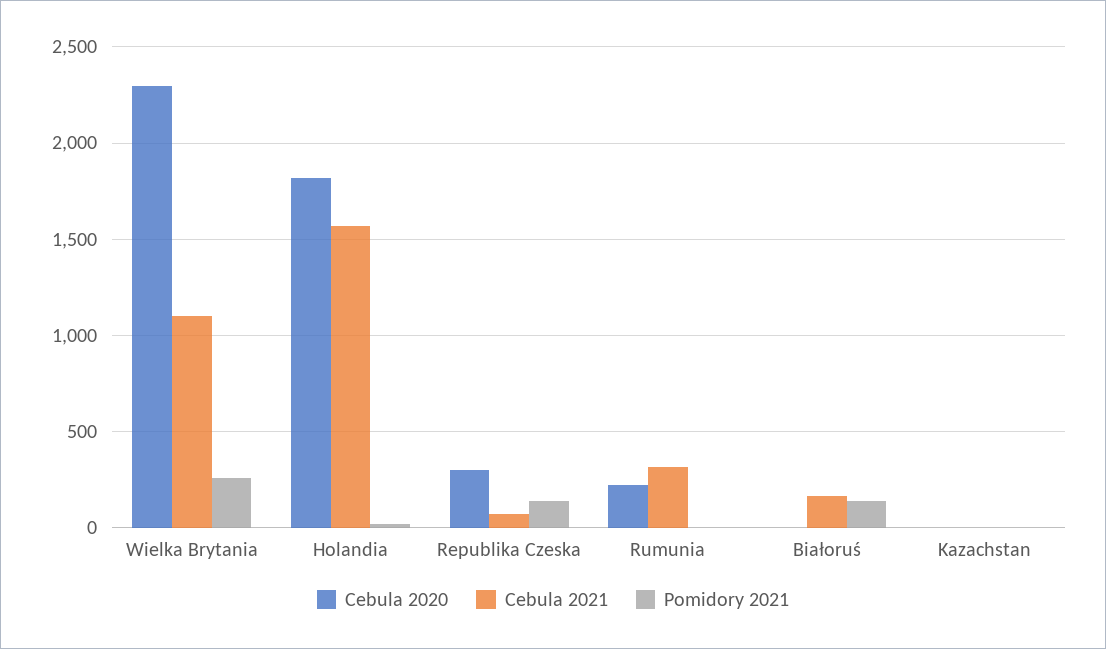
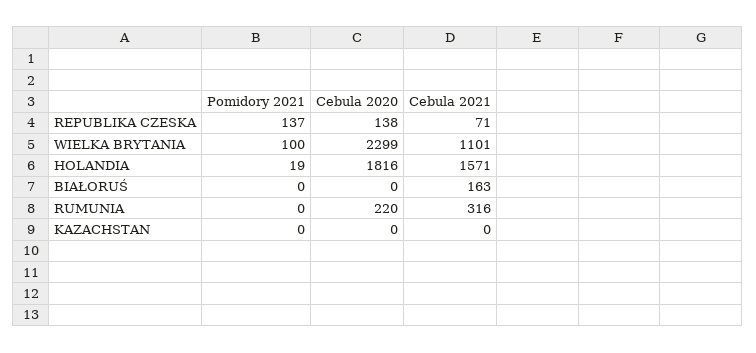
  {
    "Cebula 2020": {
      "Wielka Brytania": 2299,
      "Holandia": 1816,
-     "Republika Czeska": 300,
+     "Republika Czeska": 138,
      "Rumunia": 220,
      "Białoruś": 0,
      "Kazachstan": 0
    },
    "Cebula 2021": {
      "Wielka Brytania": 1101,
      "Holandia": 1571,
      "Republika Czeska": 71,
      "Rumunia": 316,
      "Białoruś": 163,
      "Kazachstan": 0
    },
    "Pomidory 2021": {
-     "Wielka Brytania": 250,
+     "Wielka Brytania": 100,
      "Holandia": 19,
      "Republika Czeska": 137,
      "Rumunia": 0,
-     "Białoruś": 150,
+     "Białoruś": 0,
      "Kazachstan": 0
    }
  }

